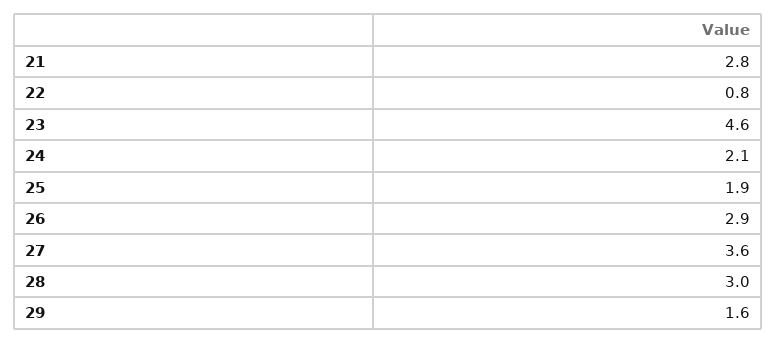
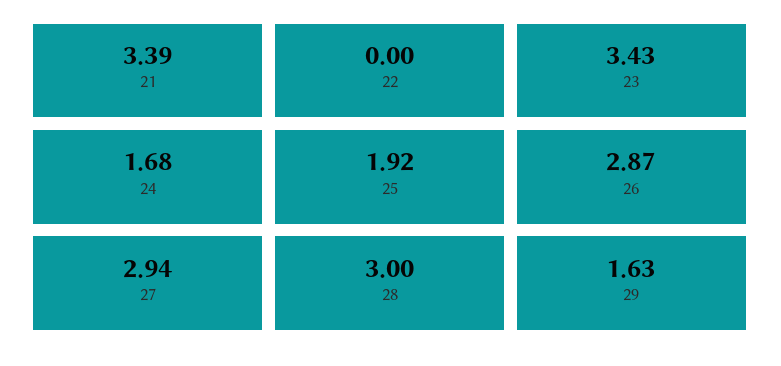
  {
-   "21": 2.8,
+   "21": 3.39,
-   "22": 0.8,
+   "22": 0,
-   "23": 4.6,
+   "23": 3.43,
-   "24": 2.1,
+   "24": 1.68,
    "25": 1.92,
    "26": 2.87,
-   "27": 3.6,
+   "27": 2.94,
    "28": 3,
    "29": 1.63
  }

